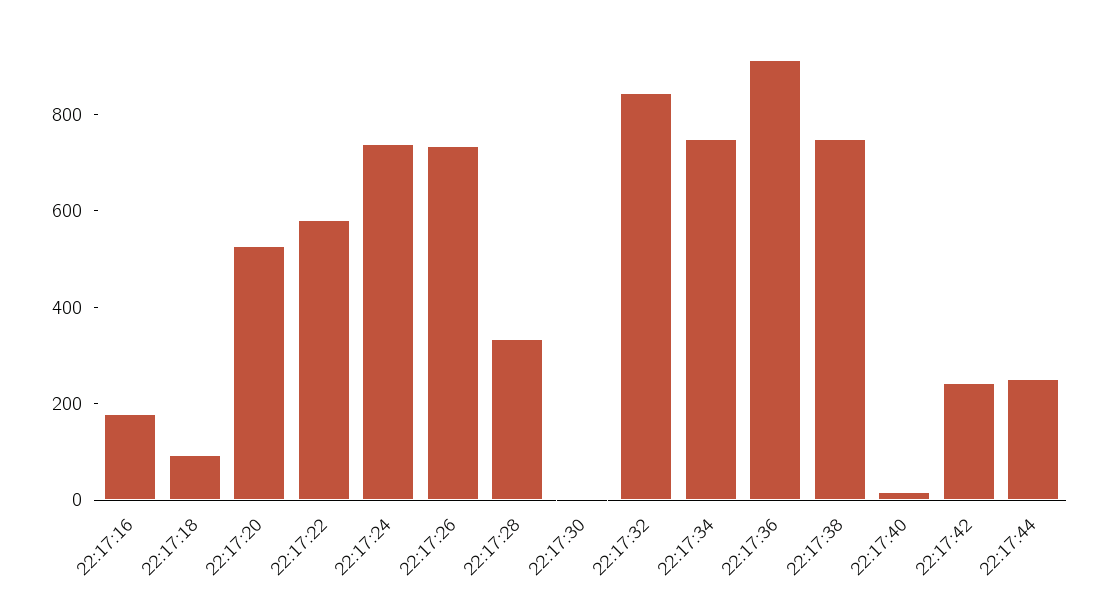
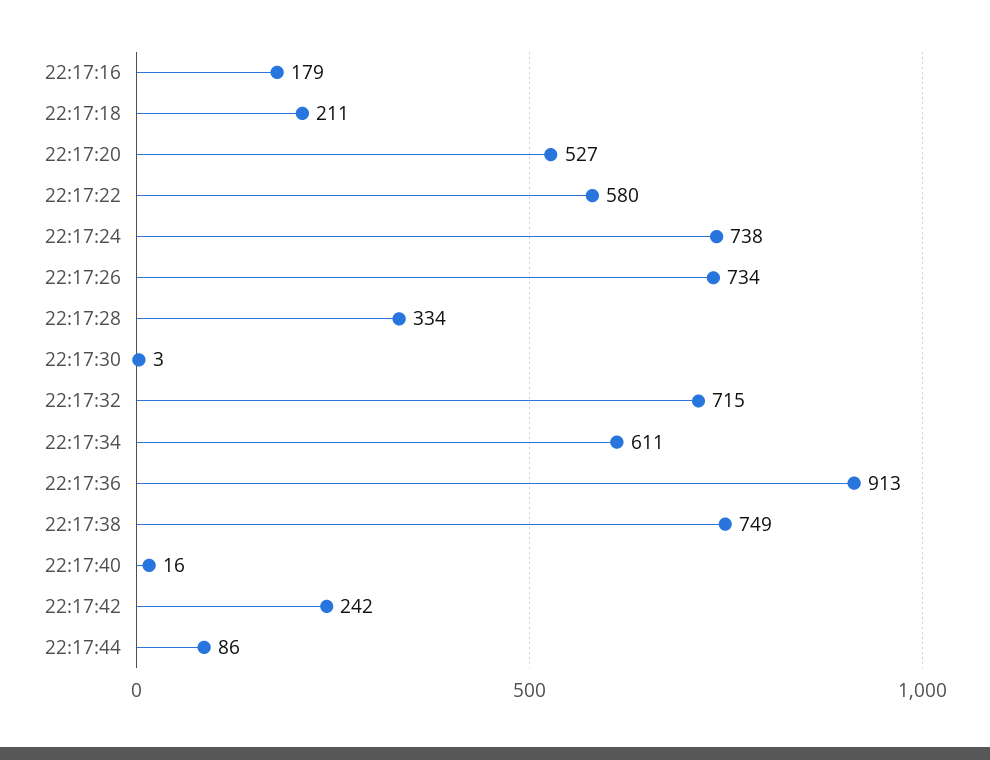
  {
    "22:17:16": 179,
-   "22:17:18": 100,
+   "22:17:18": 211,
    "22:17:20": 527,
    "22:17:22": 580,
    "22:17:24": 738,
    "22:17:26": 734,
    "22:17:28": 334,
    "22:17:30": 3,
-   "22:17:32": 850,
+   "22:17:32": 715,
-   "22:17:34": 750,
+   "22:17:34": 611,
    "22:17:36": 913,
    "22:17:38": 749,
    "22:17:40": 16,
    "22:17:42": 242,
-   "22:17:44": 250
+   "22:17:44": 86
  }

